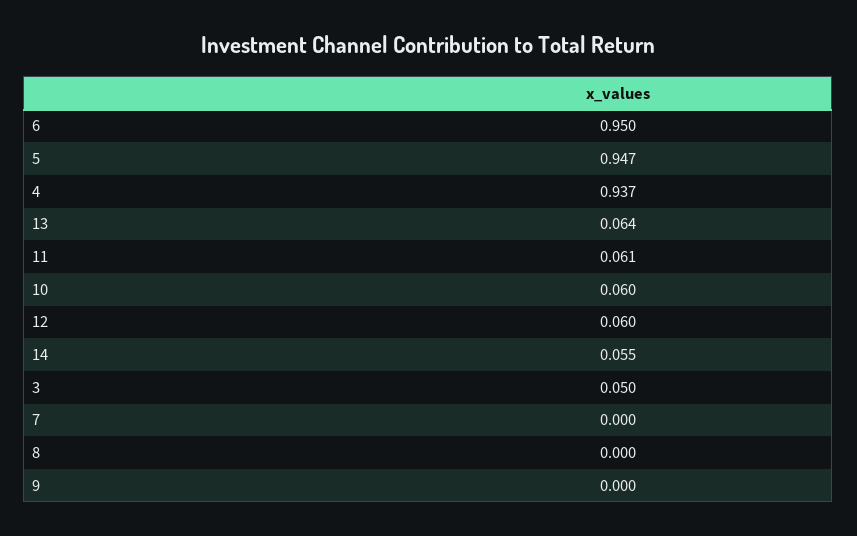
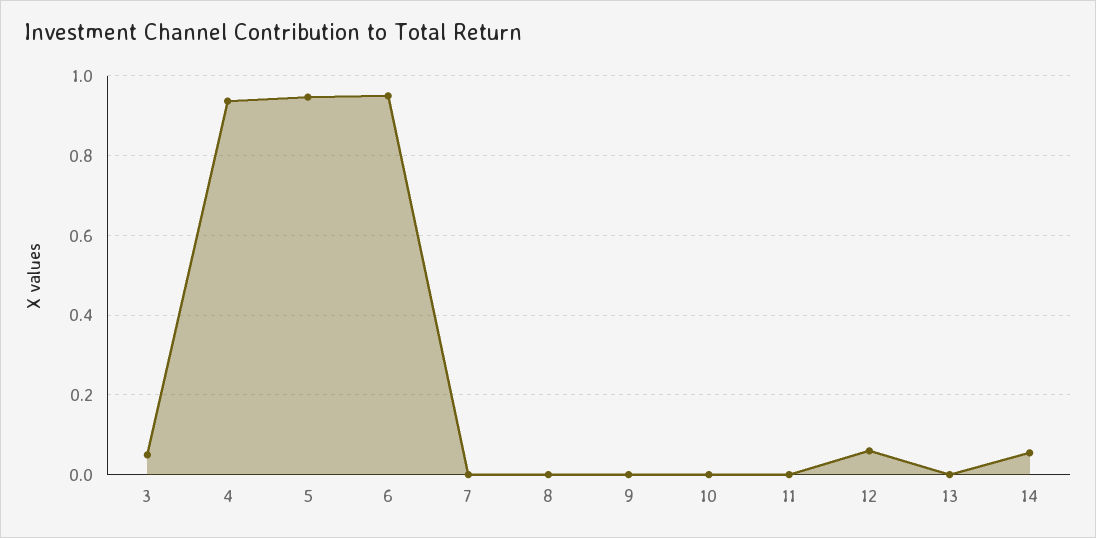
  {
    "6": 0.95,
    "5": 0.947,
    "4": 0.937,
-   "13": 0.064,
+   "13": 0,
-   "11": 0.061,
+   "11": 0,
-   "10": 0.06,
+   "10": 0,
    "12": 0.06,
    "14": 0.055,
    "3": 0.05,
    "7": 0,
    "8": 0,
    "9": 0
  }

